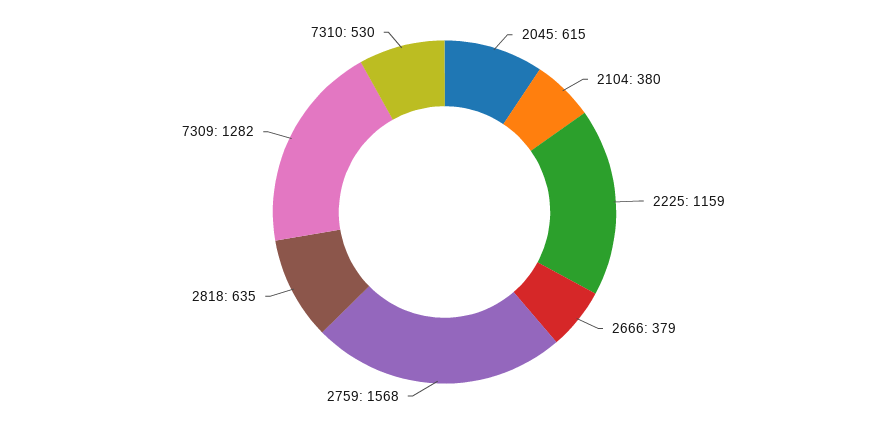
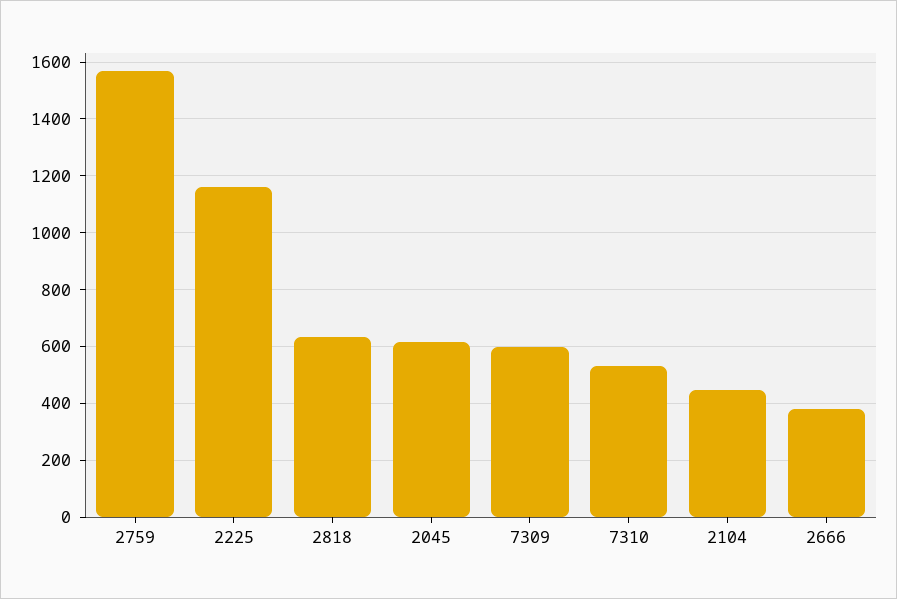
  {
    "2045": 615,
-   "2104": 380,
+   "2104": 450,
    "2225": 1159,
    "2666": 379,
    "2759": 1568,
    "2818": 635,
-   "7309": 1282,
+   "7309": 600,
    "7310": 530
  }

